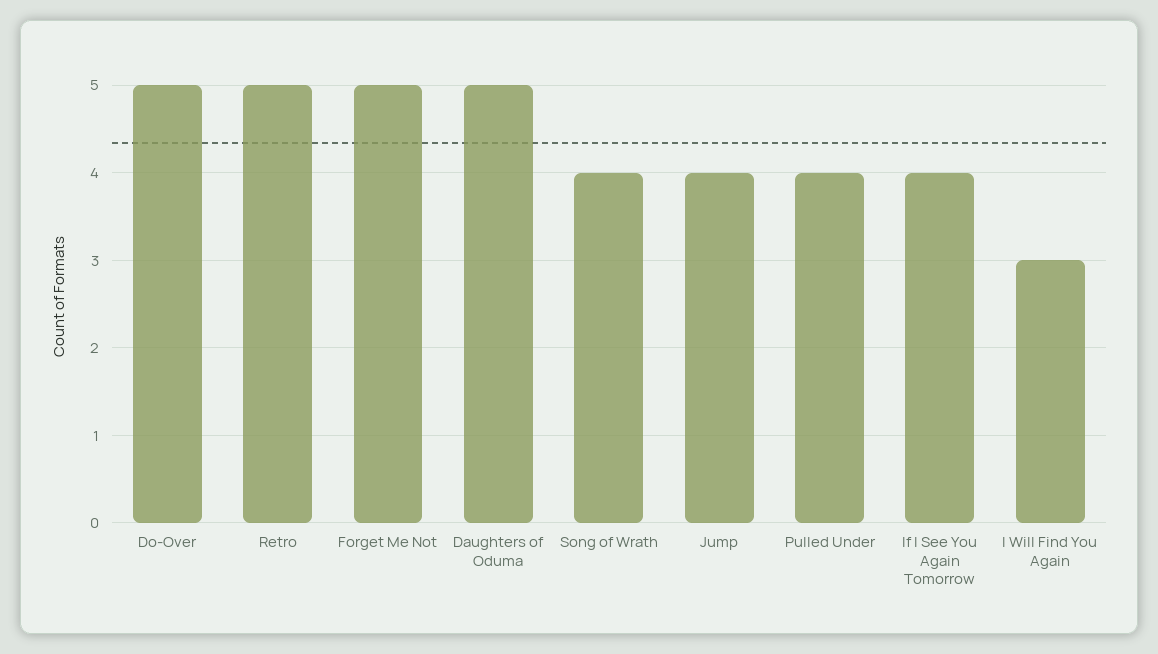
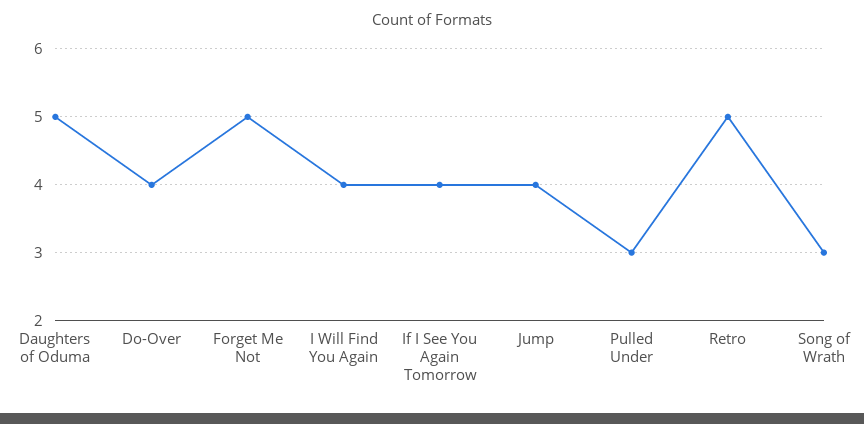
  {
-   "Do-Over": 5,
+   "Do-Over": 4,
    "Retro": 5,
    "Forget Me Not": 5,
    "Daughters of Oduma": 5,
-   "Song of Wrath": 4,
+   "Song of Wrath": 3,
    "Jump": 4,
-   "Pulled Under": 4,
+   "Pulled Under": 3,
    "If I See You Again Tomorrow": 4,
-   "I Will Find You Again": 3
+   "I Will Find You Again": 4
  }

